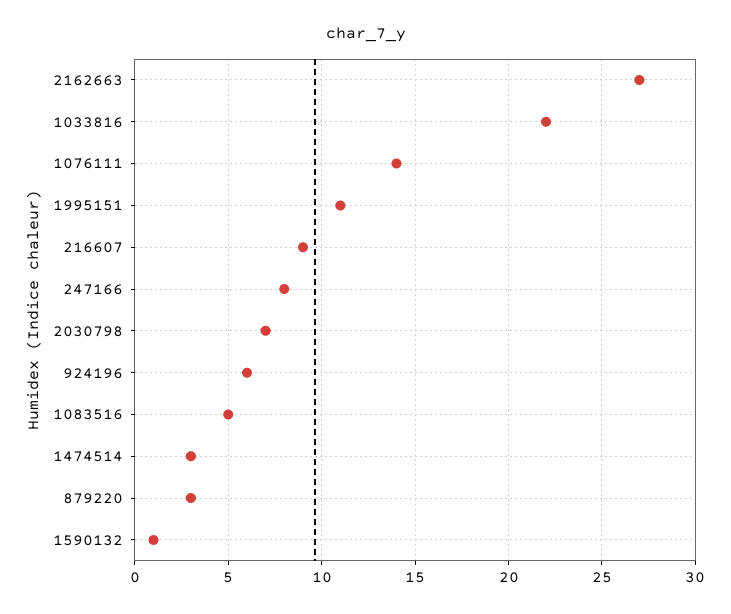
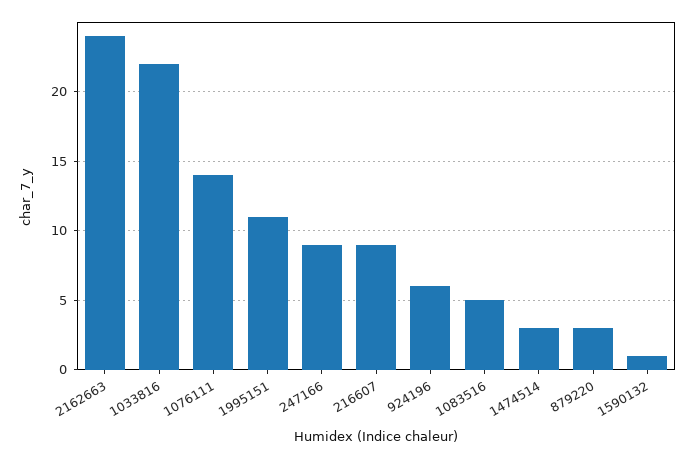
  {
-   "2162663": 27,
+   "2162663": 24,
    "1033816": 22,
    "1076111": 14,
    "1995151": 11,
    "216607": 9,
-   "247166": 8,
+   "247166": 9,
-   "2030798": 7,
    "924196": 6,
    "1083516": 5,
    "1474514": 3,
    "879220": 3,
    "1590132": 1
  }

